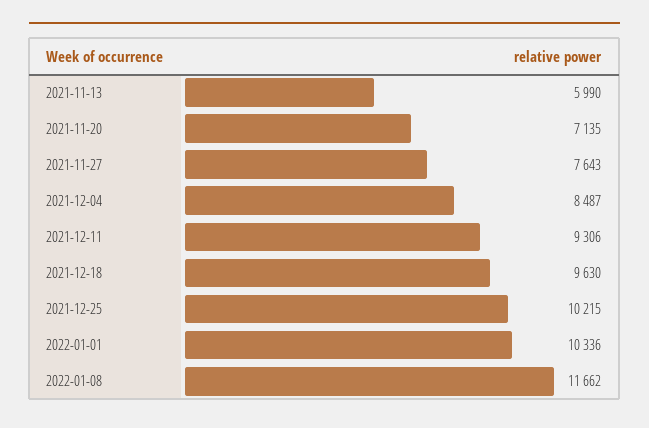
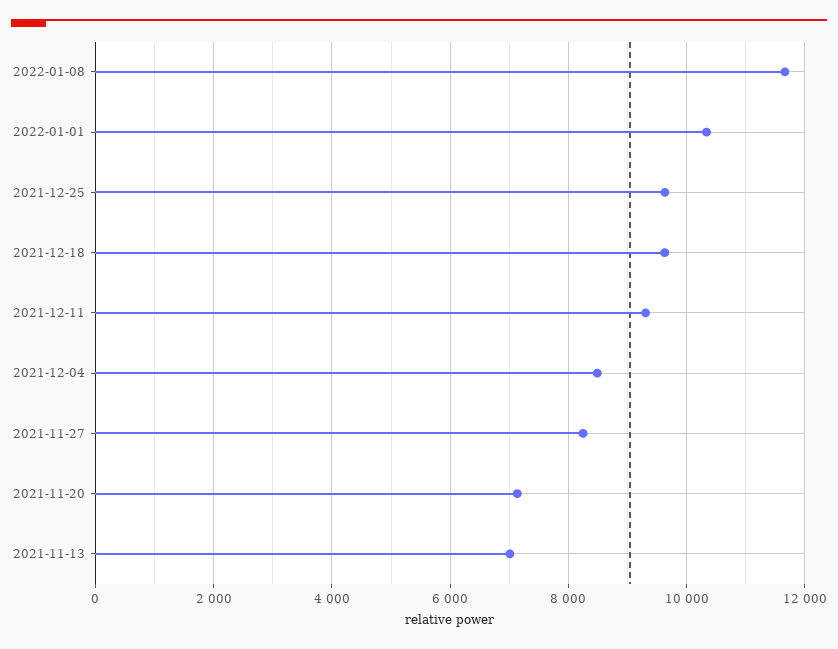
  {
-   "2021-11-13": 5990,
+   "2021-11-13": 7000,
    "2021-11-20": 7135,
-   "2021-11-27": 7643,
+   "2021-11-27": 8200,
    "2021-12-04": 8487,
    "2021-12-11": 9306,
    "2021-12-18": 9630,
-   "2021-12-25": 10215,
+   "2021-12-25": 9600,
    "2022-01-01": 10336,
    "2022-01-08": 11662
  }

